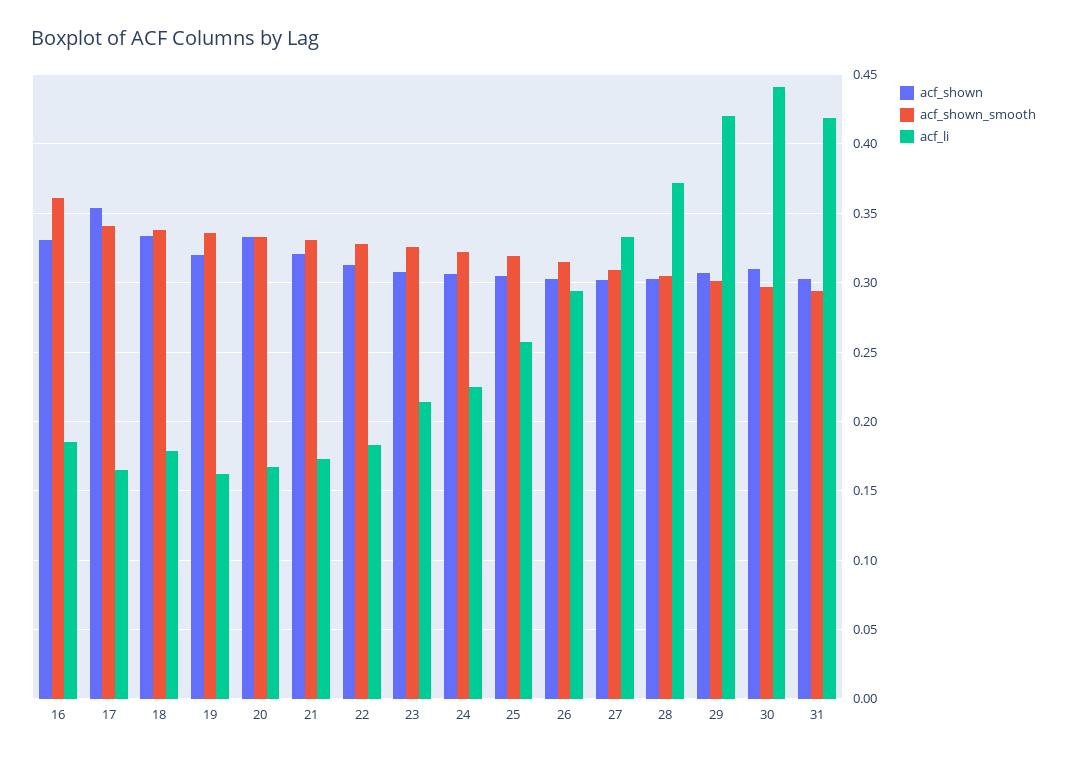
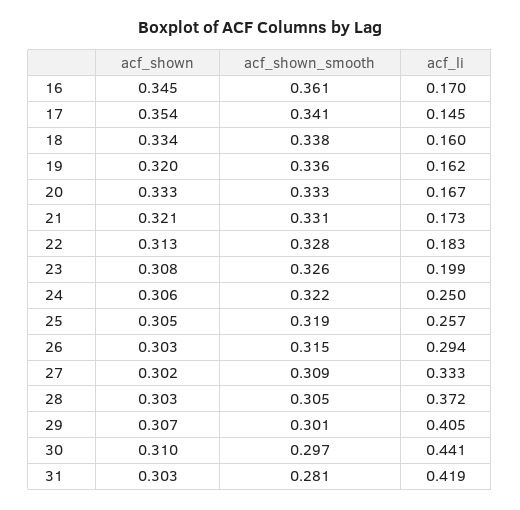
  {
    "acf_shown": {
-     "16": 0.33,
+     "16": 0.345,
      "17": 0.354,
      "18": 0.334,
      "19": 0.32,
      "20": 0.333,
      "21": 0.321,
      "22": 0.313,
      "23": 0.308,
      "24": 0.306,
      "25": 0.305,
      "26": 0.303,
      "27": 0.302,
      "28": 0.303,
      "29": 0.307,
      "30": 0.31,
      "31": 0.303
    },
    "acf_shown_smooth": {
      "16": 0.361,
      "17": 0.341,
      "18": 0.338,
      "19": 0.336,
      "20": 0.333,
      "21": 0.331,
      "22": 0.328,
      "23": 0.326,
      "24": 0.322,
      "25": 0.319,
      "26": 0.315,
      "27": 0.309,
      "28": 0.305,
      "29": 0.301,
      "30": 0.297,
-     "31": 0.295
+     "31": 0.281
    },
    "acf_li": {
-     "16": 0.185,
+     "16": 0.17,
-     "17": 0.165,
+     "17": 0.145,
-     "18": 0.18,
+     "18": 0.16,
      "19": 0.162,
      "20": 0.167,
      "21": 0.173,
      "22": 0.183,
-     "23": 0.215,
+     "23": 0.199,
-     "24": 0.225,
+     "24": 0.25,
      "25": 0.257,
      "26": 0.294,
      "27": 0.333,
      "28": 0.372,
-     "29": 0.42,
+     "29": 0.405,
      "30": 0.441,
      "31": 0.419
    }
  }

